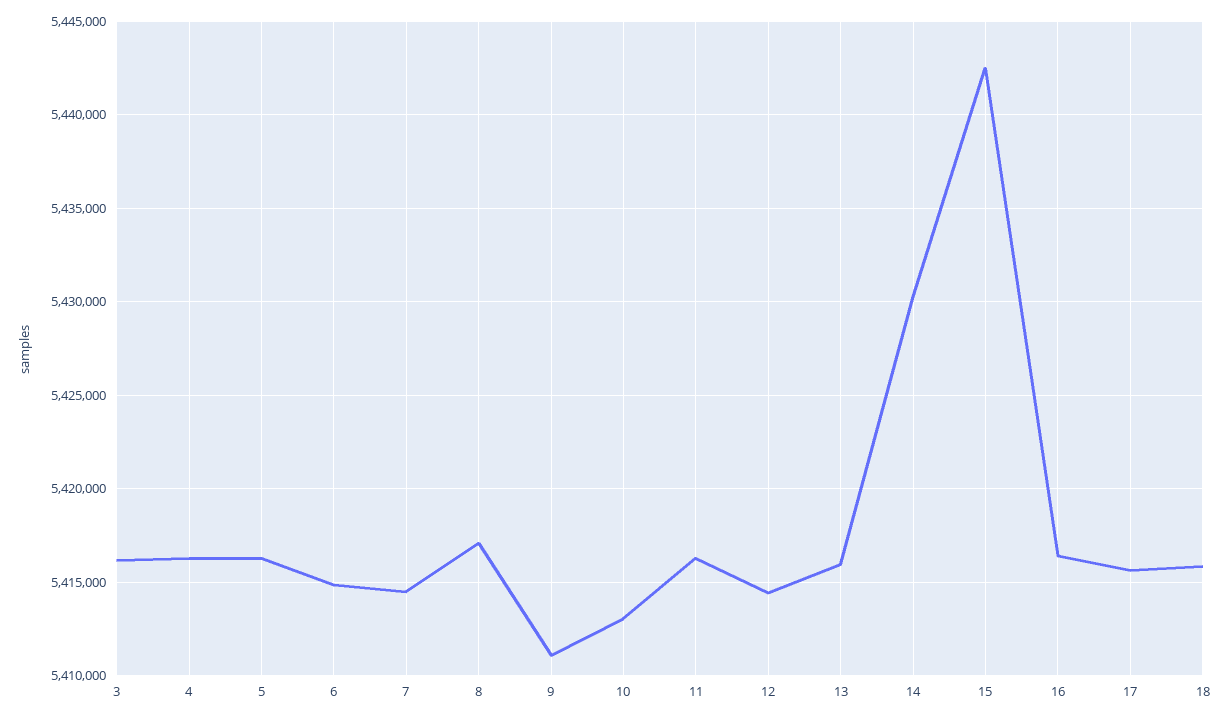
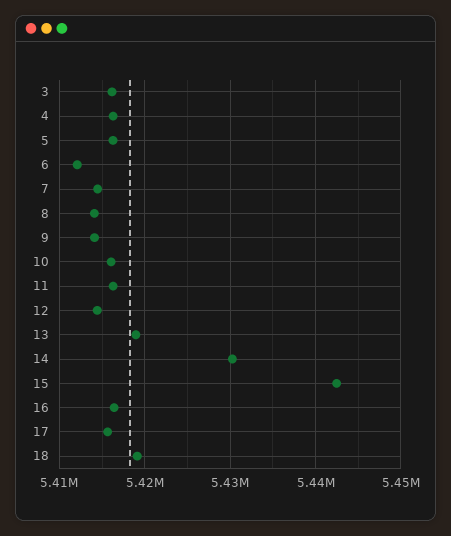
  {
    "3": 5416000,
    "4": 5416500,
    "5": 5416500,
-   "6": 5415000,
+   "6": 5412000,
    "7": 5414500,
-   "8": 5417000,
+   "8": 5414000,
-   "9": 5411000,
+   "9": 5414000,
-   "10": 5413000,
+   "10": 5416000,
    "11": 5416500,
    "12": 5414500,
-   "13": 5416000,
+   "13": 5419000,
    "14": 5430500,
    "15": 5442500,
    "16": 5416500,
    "17": 5415500,
-   "18": 5416000
+   "18": 5419000
  }

